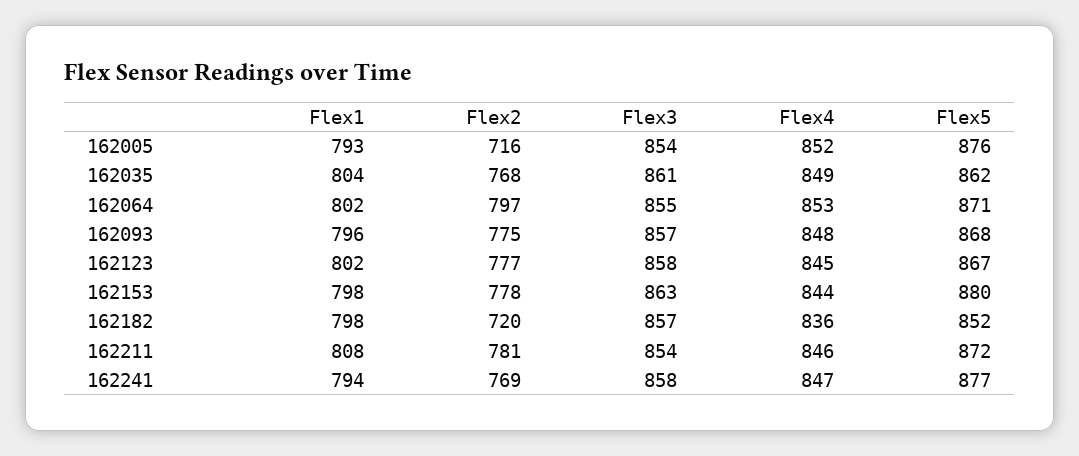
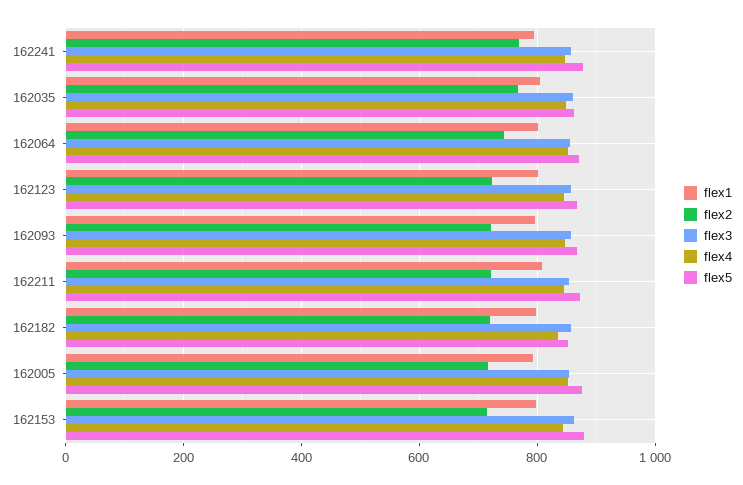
  {
    "Flex1": {
      "162005": 793,
      "162035": 804,
      "162064": 802,
      "162093": 796,
      "162123": 802,
      "162153": 798,
      "162182": 798,
      "162211": 808,
      "162241": 794
    },
    "Flex2": {
      "162005": 716,
      "162035": 768,
-     "162064": 797,
+     "162064": 740,
-     "162093": 775,
+     "162093": 720,
-     "162123": 777,
+     "162123": 720,
-     "162153": 778,
+     "162153": 720,
      "162182": 720,
-     "162211": 781,
+     "162211": 720,
      "162241": 769
    },
    "Flex3": {
      "162005": 854,
      "162035": 861,
      "162064": 855,
      "162093": 857,
      "162123": 858,
      "162153": 863,
      "162182": 857,
      "162211": 854,
      "162241": 858
    },
    "Flex4": {
      "162005": 852,
      "162035": 849,
      "162064": 853,
      "162093": 848,
      "162123": 845,
      "162153": 844,
      "162182": 836,
      "162211": 846,
      "162241": 847
    },
    "Flex5": {
      "162005": 876,
      "162035": 862,
      "162064": 871,
      "162093": 868,
      "162123": 867,
      "162153": 880,
      "162182": 852,
      "162211": 872,
      "162241": 877
    }
  }

